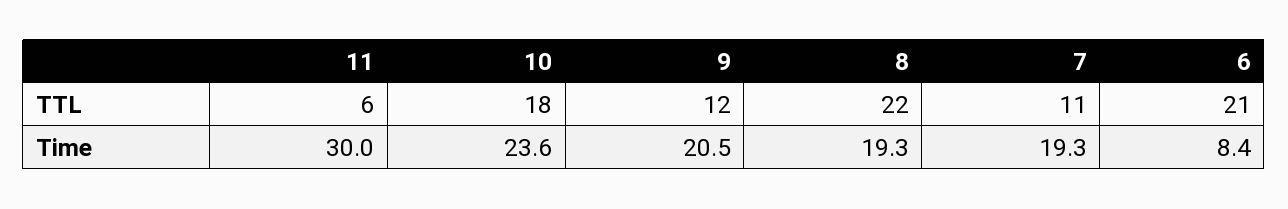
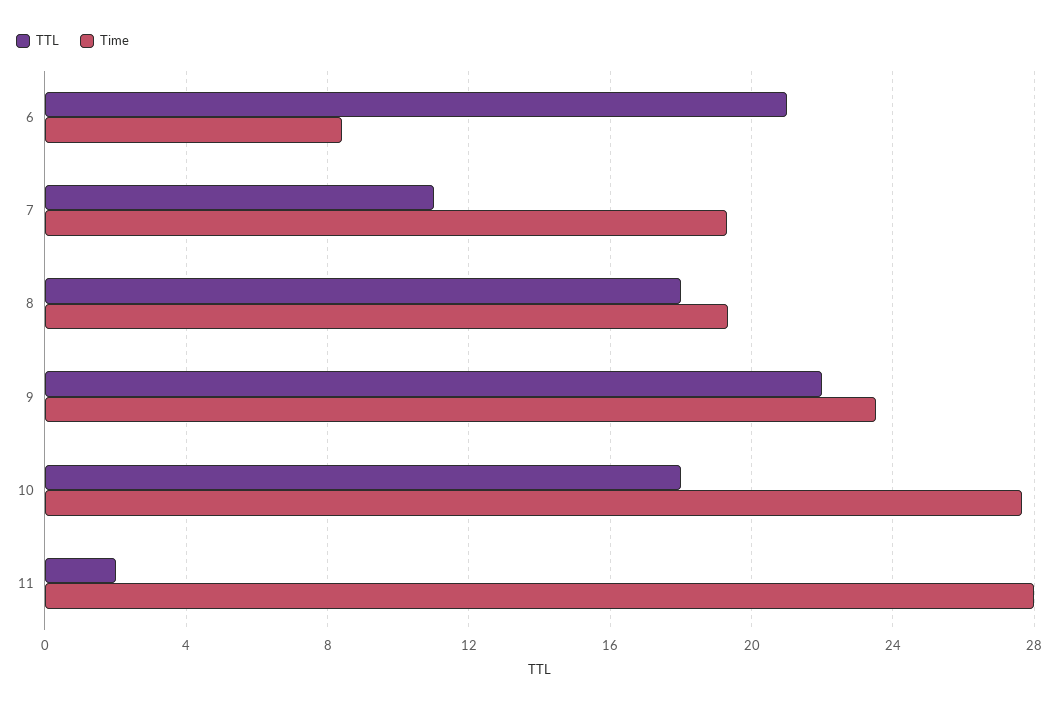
  {
    "TTL": {
-     "11": 6,
+     "11": 2,
      "10": 18,
-     "9": 12,
+     "9": 22,
-     "8": 22,
+     "8": 18,
      "7": 11,
      "6": 21
    },
    "Time": {
-     "11": 30,
+     "11": 28,
-     "10": 23.6,
+     "10": 27.5,
-     "9": 20.5,
+     "9": 23.5,
      "8": 19.3,
      "7": 19.3,
      "6": 8.4
    }
  }

